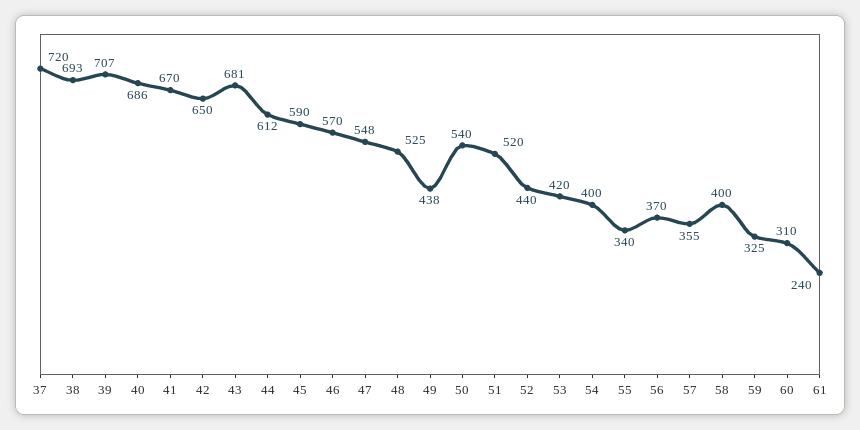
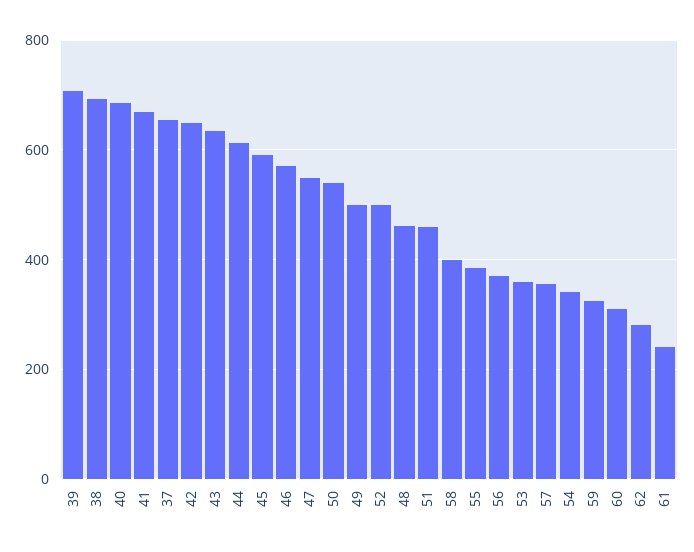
  {
-   "37": 720,
+   "37": 660,
    "38": 693,
    "39": 707,
    "40": 686,
    "41": 670,
    "42": 650,
-   "43": 681,
+   "43": 640,
    "44": 612,
    "45": 590,
    "46": 570,
    "47": 548,
-   "48": 525,
+   "48": 460,
-   "49": 438,
+   "49": 500,
    "50": 540,
-   "51": 520,
+   "51": 460,
-   "52": 440,
+   "52": 500,
-   "53": 420,
+   "53": 360,
-   "54": 400,
+   "54": 340,
-   "55": 340,
+   "55": 380,
    "56": 370,
    "57": 355,
    "58": 400,
    "59": 325,
    "60": 310,
-   "61": 240
+   "61": 240,
+   "62": 280
  }

